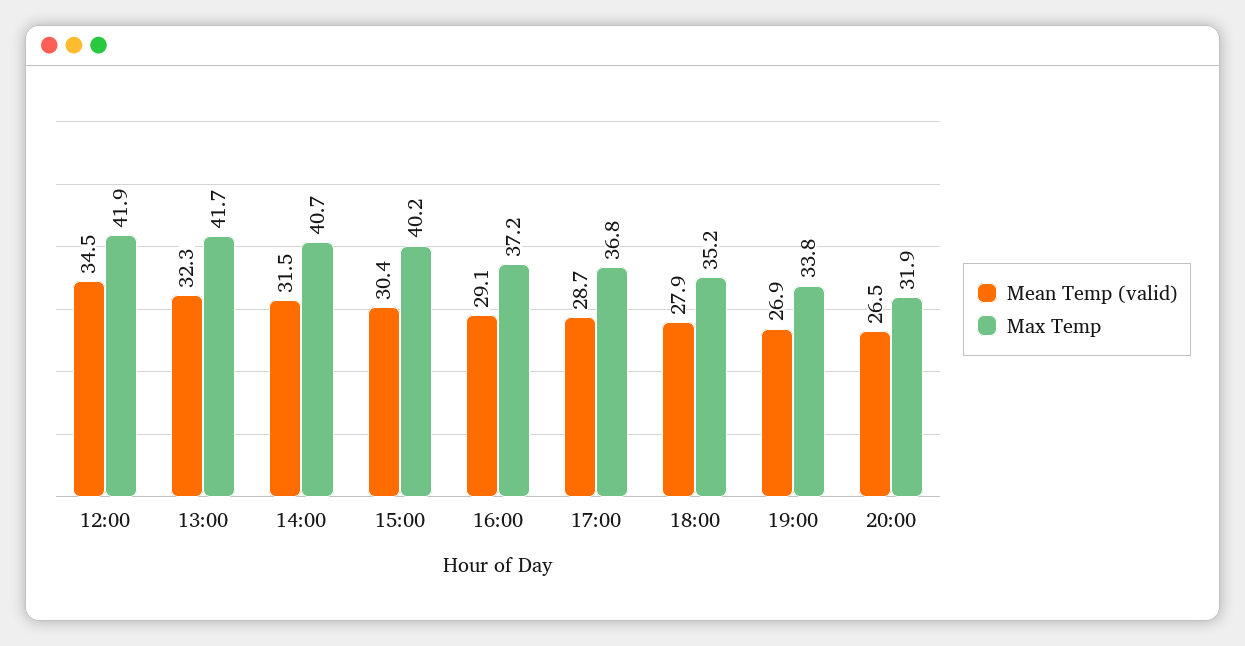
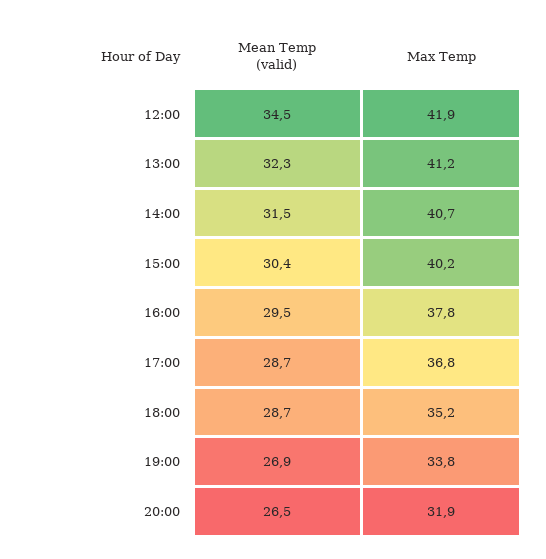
  {
    "Mean Temp (valid)": {
      "12:00": 34.5,
      "13:00": 32.3,
      "14:00": 31.5,
      "15:00": 30.4,
-     "16:00": 29.1,
+     "16:00": 29.5,
      "17:00": 28.7,
-     "18:00": 27.9,
+     "18:00": 28.7,
      "19:00": 26.9,
      "20:00": 26.5
    },
    "Max Temp": {
      "12:00": 41.9,
-     "13:00": 41.7,
+     "13:00": 41.2,
      "14:00": 40.7,
      "15:00": 40.2,
-     "16:00": 37.2,
+     "16:00": 37.8,
      "17:00": 36.8,
      "18:00": 35.2,
      "19:00": 33.8,
      "20:00": 31.9
    }
  }

